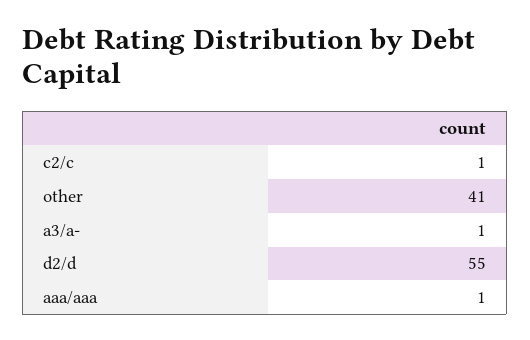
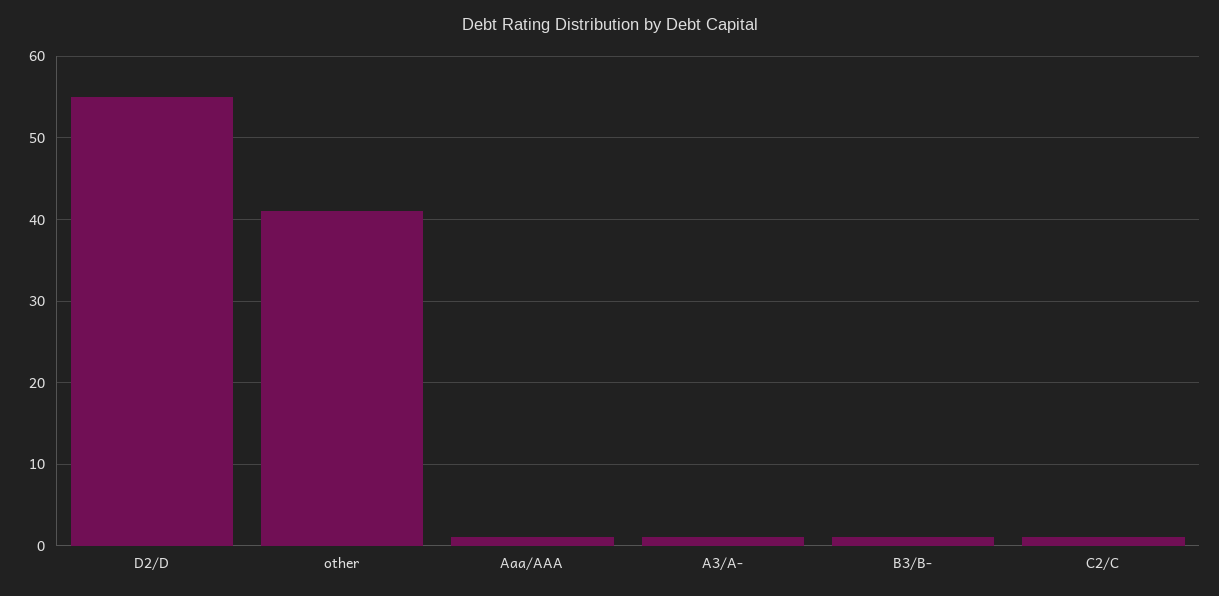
  {
    "c2/c": 1,
    "other": 41,
    "a3/a-": 1,
    "d2/d": 55,
-   "aaa/aaa": 1
+   "aaa/aaa": 1,
+   "B3/B-": 1
  }

